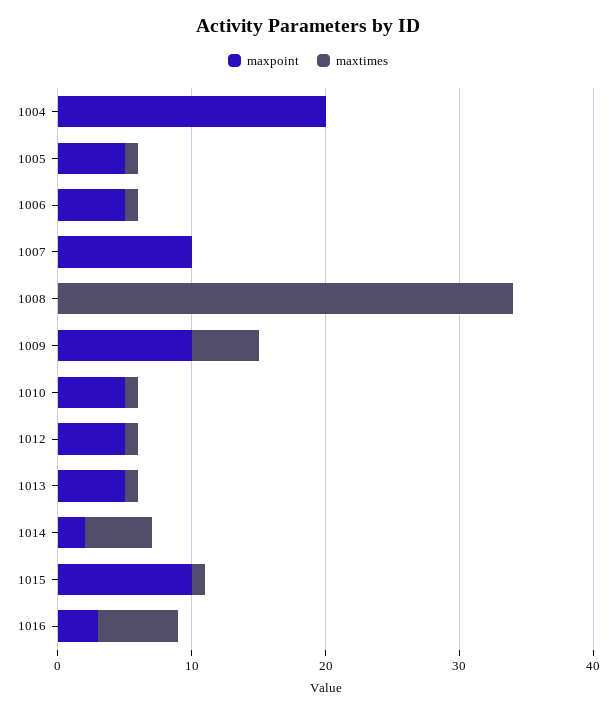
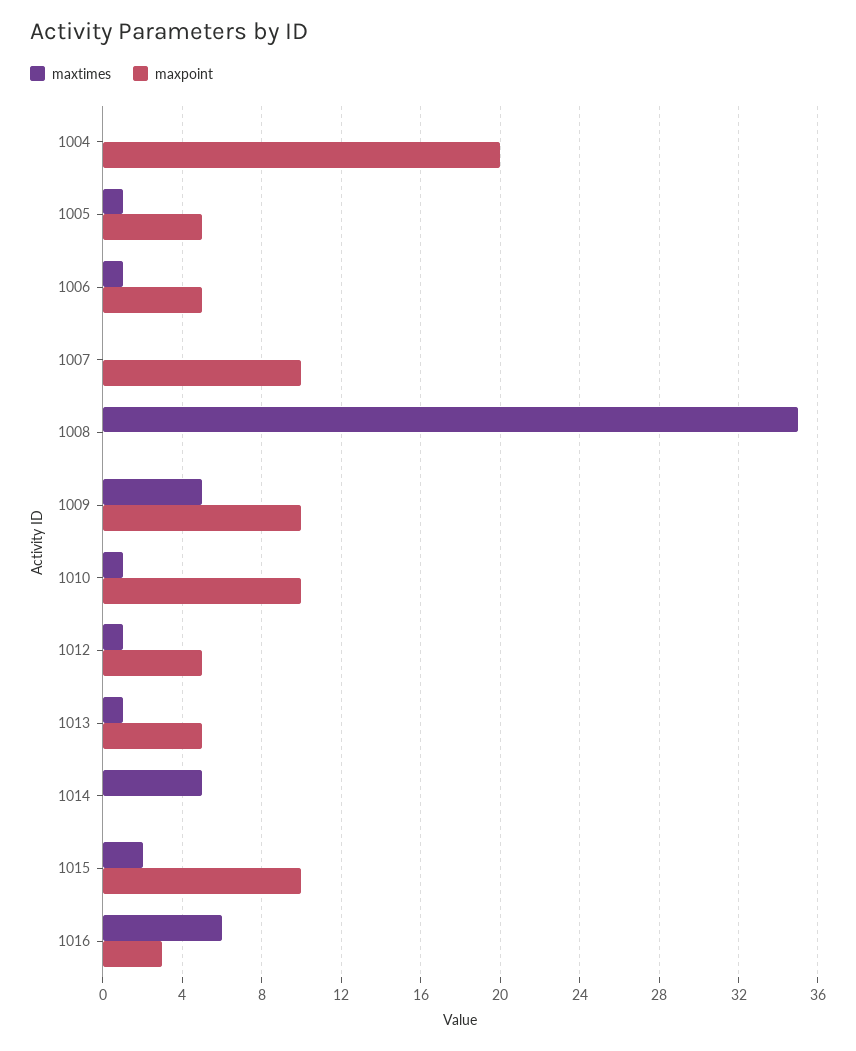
  {
    "maxpoint": {
      "1004": 20,
      "1005": 5,
      "1006": 5,
      "1007": 10,
      "1008": 0,
      "1009": 10,
-     "1010": 5,
+     "1010": 10,
      "1012": 5,
      "1013": 5,
-     "1014": 2,
+     "1014": 0,
      "1015": 10,
      "1016": 3
    },
    "maxtimes": {
      "1004": 0,
      "1005": 1,
      "1006": 1,
      "1007": 0,
-     "1008": 34,
+     "1008": 35,
      "1009": 5,
      "1010": 1,
      "1012": 1,
      "1013": 1,
      "1014": 5,
-     "1015": 1,
+     "1015": 2,
      "1016": 6
    }
  }

